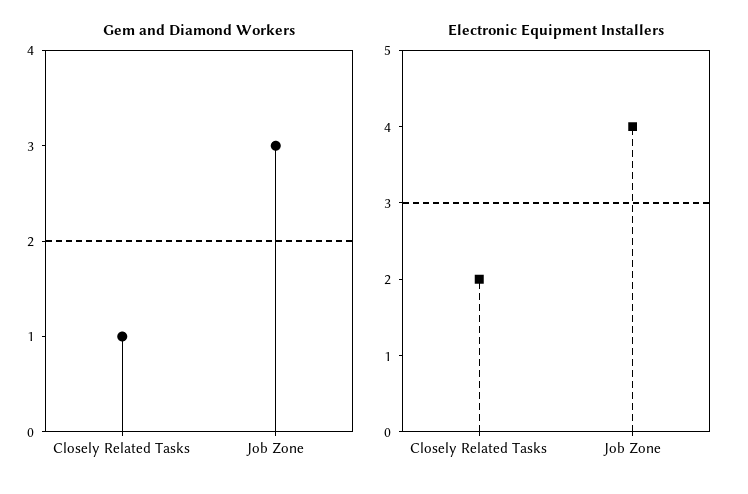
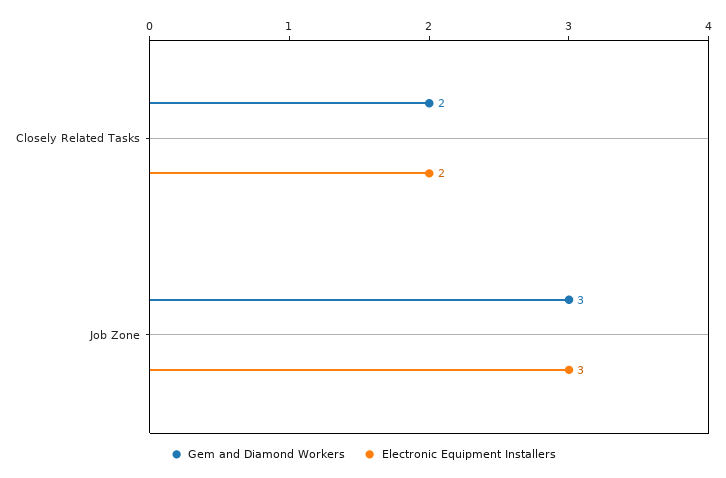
  {
    "Gem and Diamond Workers": {
-     "Closely Related Tasks": 1,
+     "Closely Related Tasks": 2,
      "Job Zone": 3
    },
    "Electronic Equipment Installers": {
      "Closely Related Tasks": 2,
-     "Job Zone": 4
+     "Job Zone": 3
    }
  }

